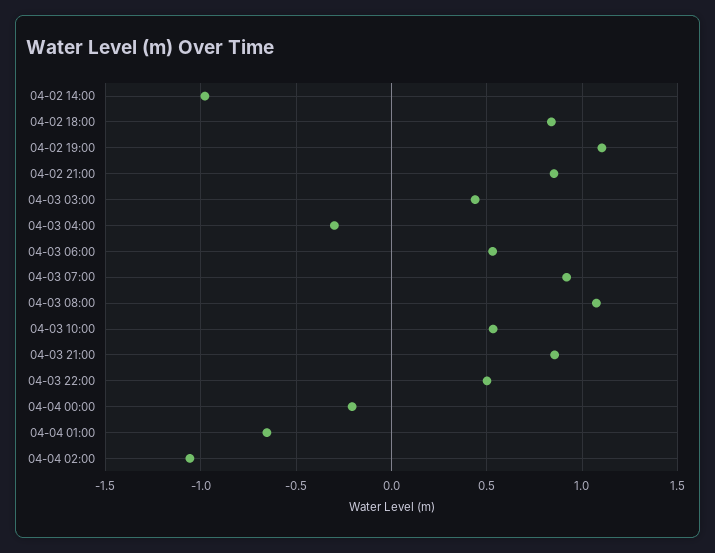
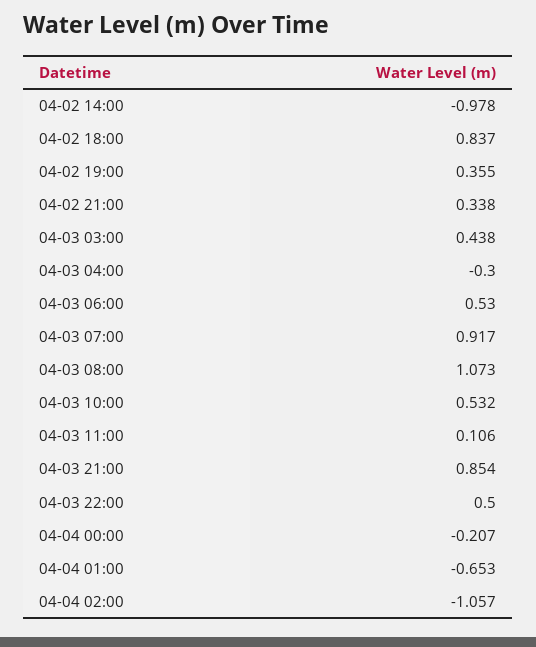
  {
    "04-02 14:00": -0.978,
    "04-02 18:00": 0.837,
-   "04-02 19:00": 1.1,
+   "04-02 19:00": 0.355,
-   "04-02 21:00": 0.85,
+   "04-02 21:00": 0.338,
    "04-03 03:00": 0.438,
    "04-03 04:00": -0.3,
    "04-03 06:00": 0.53,
    "04-03 07:00": 0.917,
    "04-03 08:00": 1.073,
    "04-03 10:00": 0.532,
    "04-03 21:00": 0.854,
    "04-03 22:00": 0.5,
    "04-04 00:00": -0.207,
    "04-04 01:00": -0.653,
-   "04-04 02:00": -1.057
+   "04-04 02:00": -1.057,
+   "04-03 11:00": 0.106
  }

